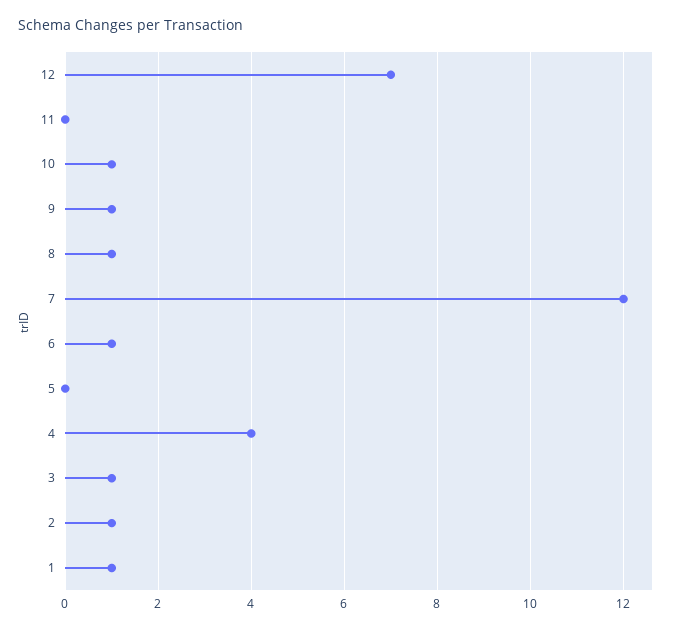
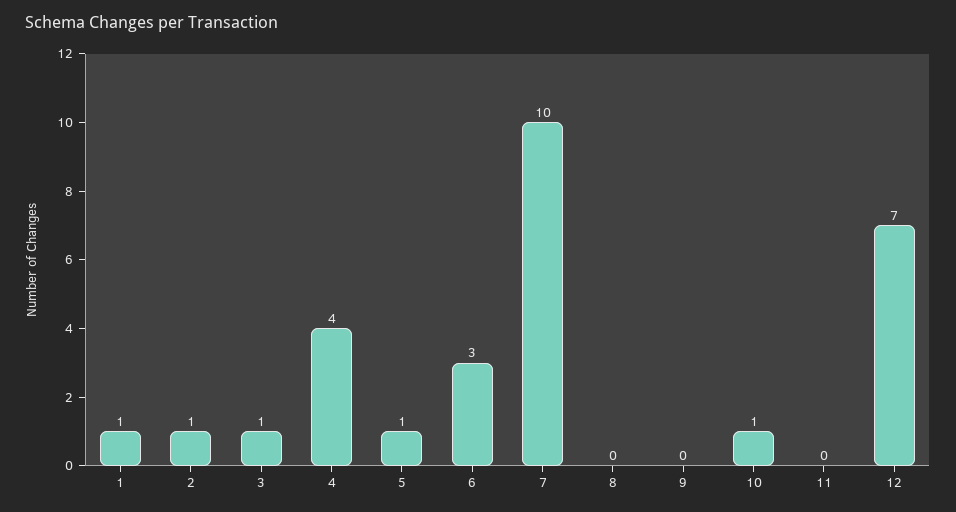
  {
    "12": 7,
    "11": 0,
    "10": 1,
-   "9": 1,
+   "9": 0,
-   "8": 1,
+   "8": 0,
-   "7": 12,
+   "7": 10,
-   "6": 1,
+   "6": 3,
-   "5": 0,
+   "5": 1,
    "4": 4,
    "3": 1,
    "2": 1,
    "1": 1
  }

